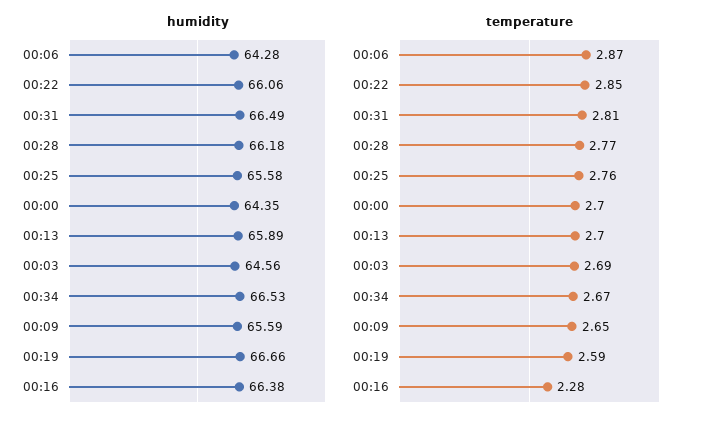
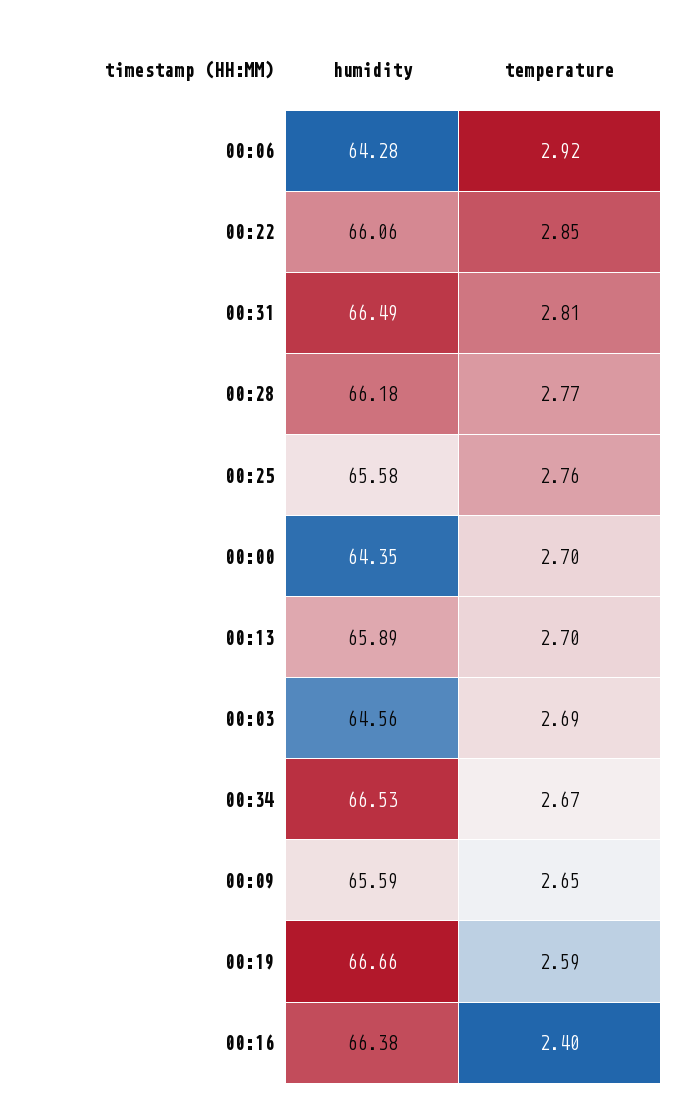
  {
    "humidity": {
      "00:06": 64.28,
      "00:22": 66.06,
      "00:31": 66.49,
      "00:28": 66.18,
      "00:25": 65.58,
      "00:00": 64.35,
      "00:13": 65.89,
      "00:03": 64.56,
      "00:34": 66.53,
      "00:09": 65.59,
      "00:19": 66.66,
      "00:16": 66.38
    },
    "temperature": {
-     "00:06": 2.87,
+     "00:06": 2.92,
      "00:22": 2.85,
      "00:31": 2.81,
      "00:28": 2.77,
      "00:25": 2.76,
      "00:00": 2.7,
      "00:13": 2.7,
      "00:03": 2.69,
      "00:34": 2.67,
      "00:09": 2.65,
      "00:19": 2.59,
-     "00:16": 2.28
+     "00:16": 2.4
    }
  }

